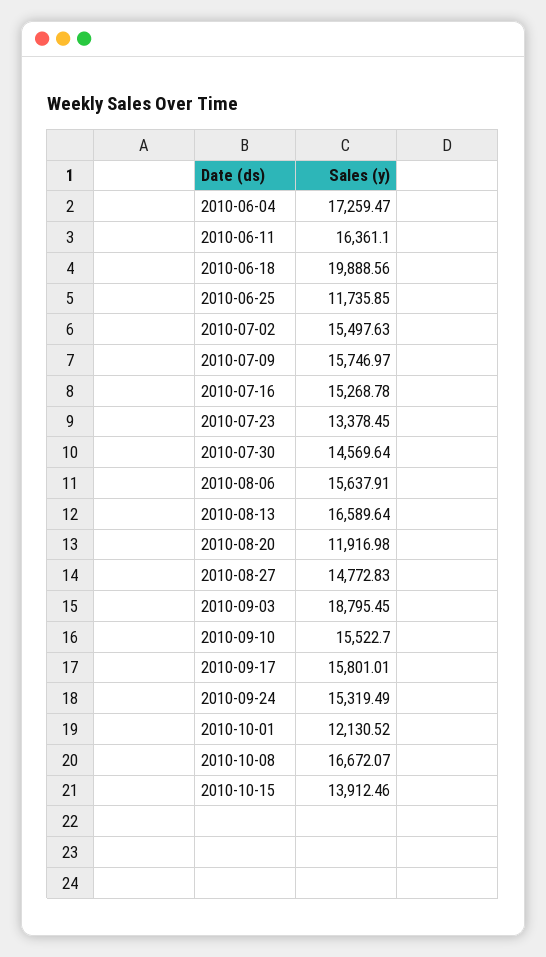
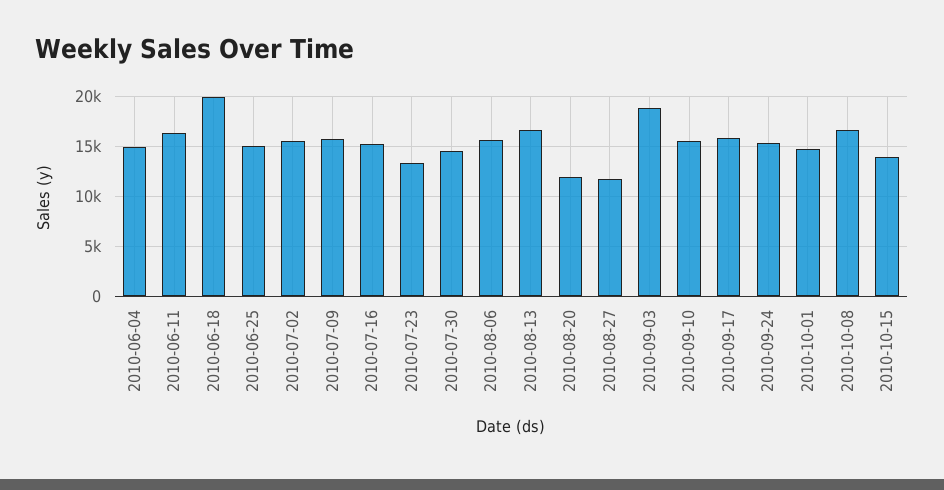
  {
-   "2010-06-04": 17259.47,
+   "2010-06-04": 15000,
    "2010-06-11": 16361.1,
    "2010-06-18": 19888.56,
-   "2010-06-25": 11735.85,
+   "2010-06-25": 15000,
    "2010-07-02": 15497.63,
    "2010-07-09": 15746.97,
    "2010-07-16": 15268.78,
    "2010-07-23": 13378.45,
    "2010-07-30": 14569.64,
    "2010-08-06": 15637.91,
    "2010-08-13": 16589.64,
    "2010-08-20": 11916.98,
-   "2010-08-27": 14772.83,
+   "2010-08-27": 12000,
    "2010-09-03": 18795.45,
    "2010-09-10": 15522.7,
    "2010-09-17": 15801.01,
    "2010-09-24": 15319.49,
-   "2010-10-01": 12130.52,
+   "2010-10-01": 15000,
    "2010-10-08": 16672.07,
    "2010-10-15": 13912.46
  }

